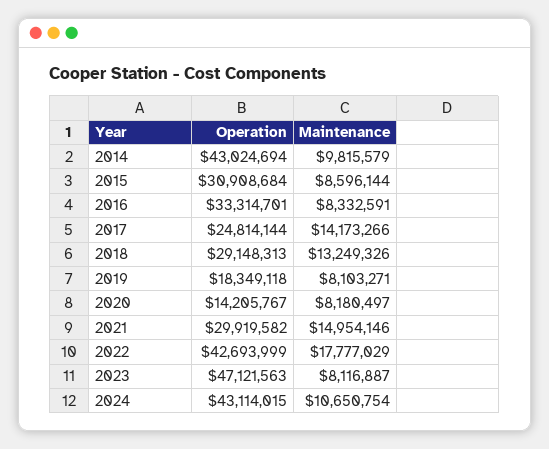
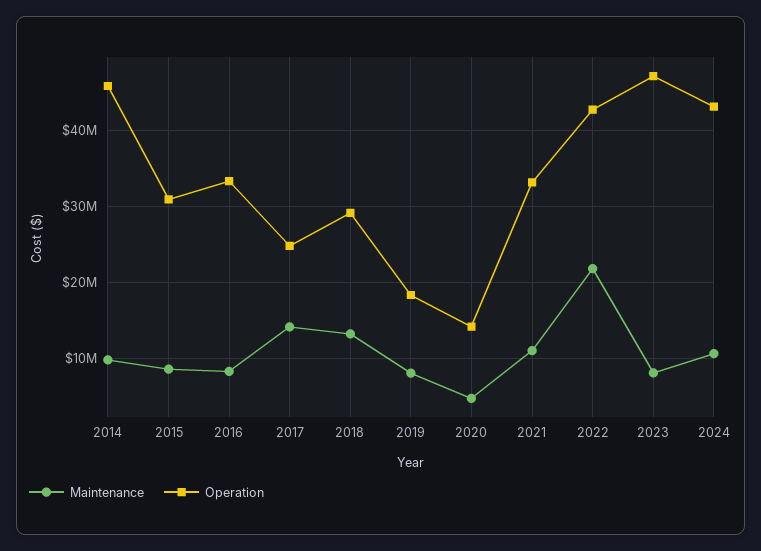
  {
    "Operation": {
-     "2014": 43024694,
+     "2014": 46000000,
      "2015": 30908684,
      "2016": 33314701,
      "2017": 24814144,
      "2018": 29148313,
      "2019": 18349118,
      "2020": 14205767,
-     "2021": 29919582,
+     "2021": 33000000,
      "2022": 42693999,
      "2023": 47121563,
      "2024": 43114015
    },
    "Maintenance": {
      "2014": 9815579,
      "2015": 8596144,
      "2016": 8332591,
      "2017": 14173266,
      "2018": 13249326,
      "2019": 8103271,
-     "2020": 8180497,
+     "2020": 5000000,
-     "2021": 14954146,
+     "2021": 11000000,
-     "2022": 17777029,
+     "2022": 22000000,
      "2023": 8116887,
      "2024": 10650754
    }
  }

